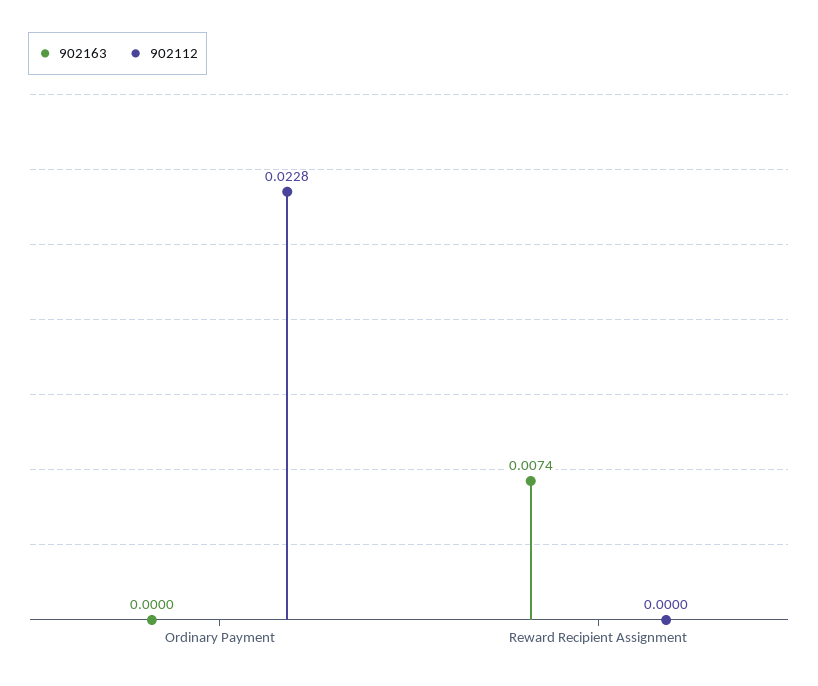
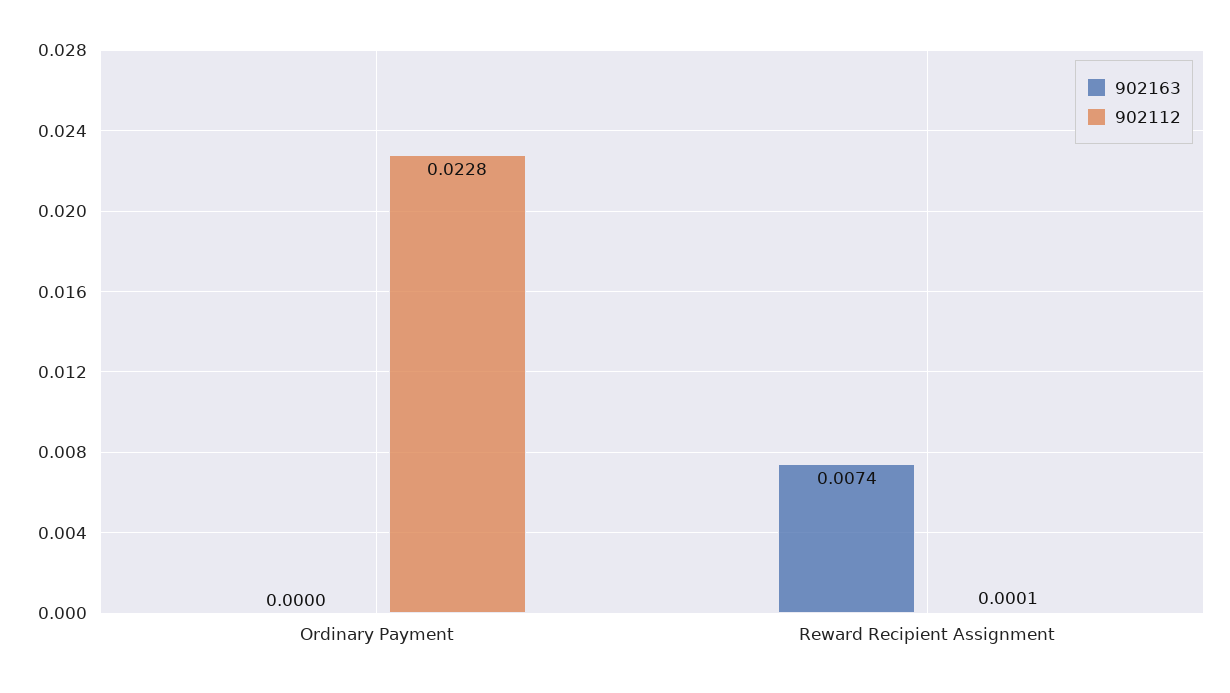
  {
    "902163": {
      "Ordinary Payment": 0,
      "Reward Recipient Assignment": 0.0074
    },
    "902112": {
      "Ordinary Payment": 0.0228,
-     "Reward Recipient Assignment": 0
+     "Reward Recipient Assignment": 0.0001
    }
  }

